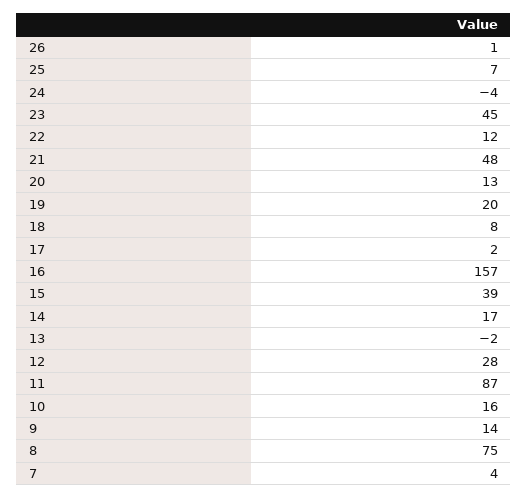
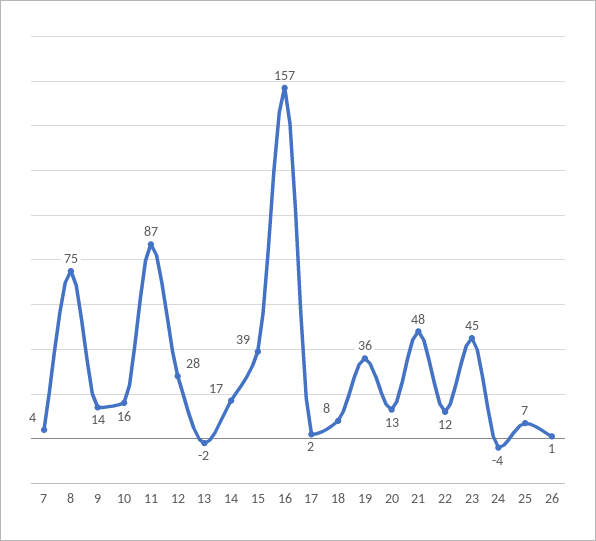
  {
    "26": 1,
    "25": 7,
    "24": -4,
    "23": 45,
    "22": 12,
    "21": 48,
    "20": 13,
-   "19": 20,
+   "19": 36,
    "18": 8,
    "17": 2,
    "16": 157,
    "15": 39,
    "14": 17,
    "13": -2,
    "12": 28,
    "11": 87,
    "10": 16,
    "9": 14,
    "8": 75,
    "7": 4
  }

